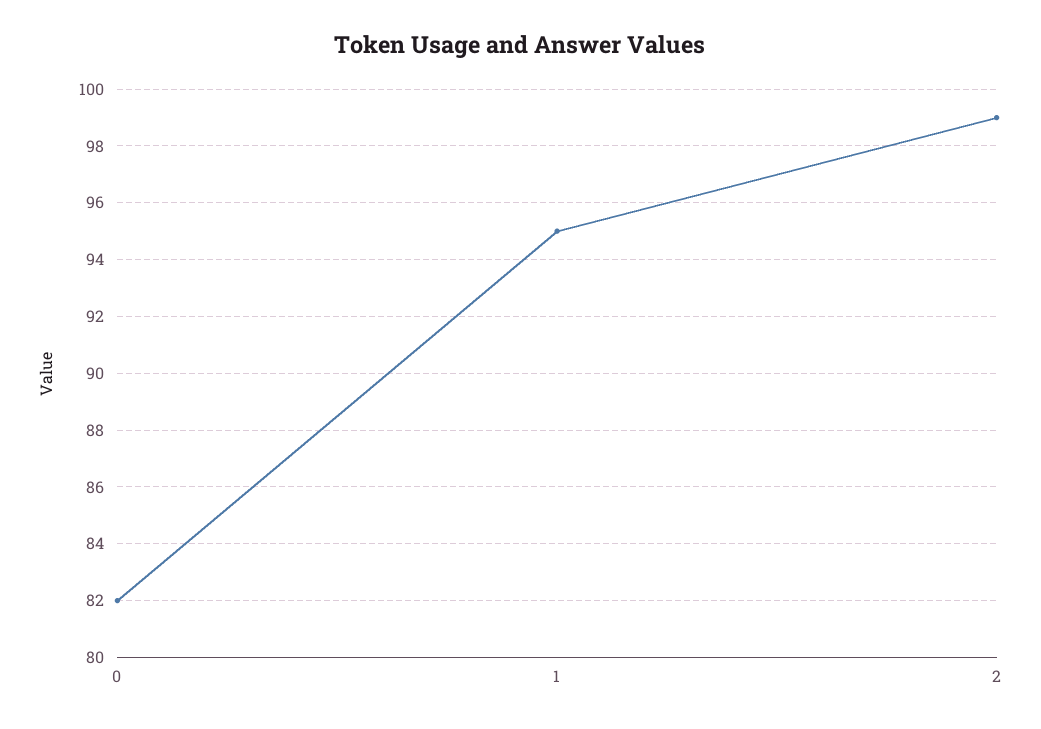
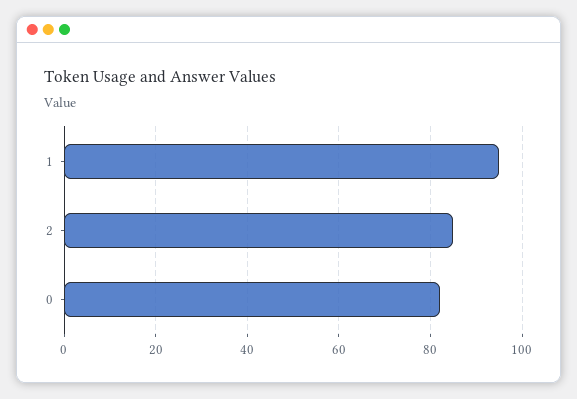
  {
    "0": 82,
    "1": 95,
-   "2": 99
+   "2": 85
  }

